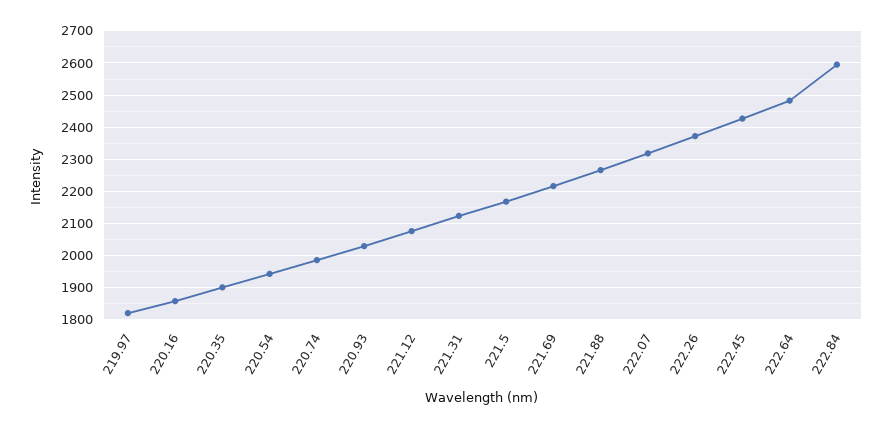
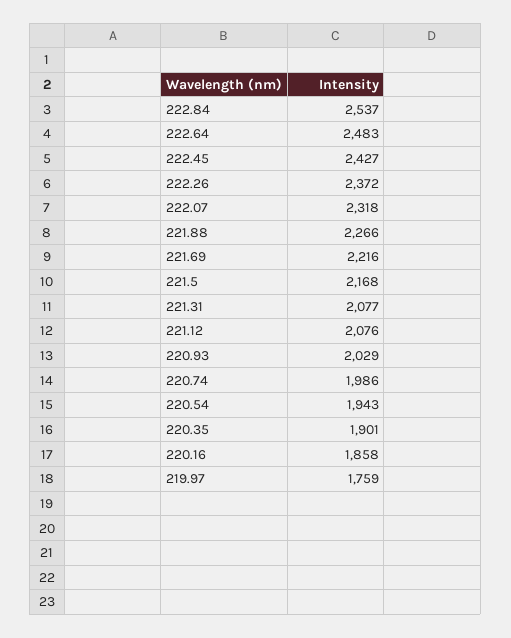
  {
-   "219.97": 1820,
+   "219.97": 1759,
    "220.16": 1858,
    "220.35": 1901,
    "220.54": 1943,
    "220.74": 1986,
    "220.93": 2029,
    "221.12": 2076,
-   "221.31": 2120,
+   "221.31": 2077,
    "221.5": 2168,
    "221.69": 2216,
    "221.88": 2266,
    "222.07": 2318,
    "222.26": 2372,
    "222.45": 2427,
    "222.64": 2483,
-   "222.84": 2600
+   "222.84": 2537
  }

